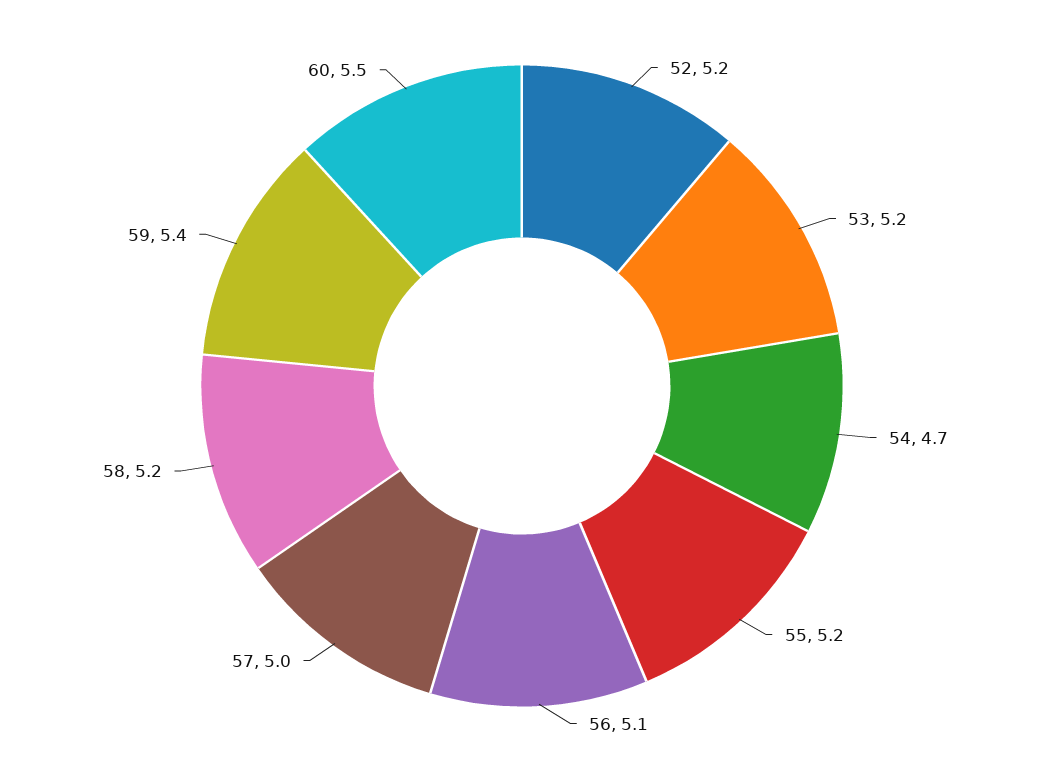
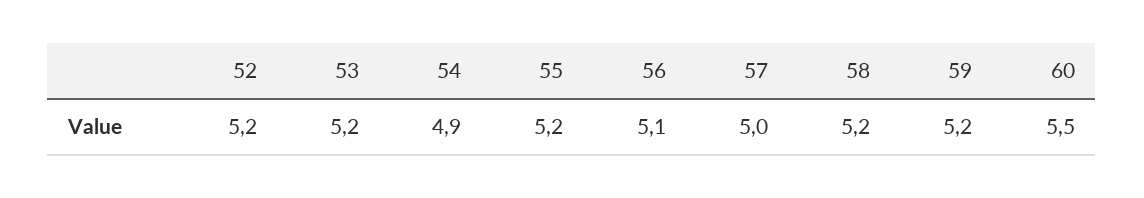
  {
    "52": 5.2,
    "53": 5.2,
-   "54": 4.7,
+   "54": 4.9,
    "55": 5.2,
    "56": 5.1,
    "57": 5,
    "58": 5.2,
-   "59": 5.4,
+   "59": 5.2,
    "60": 5.5
  }

